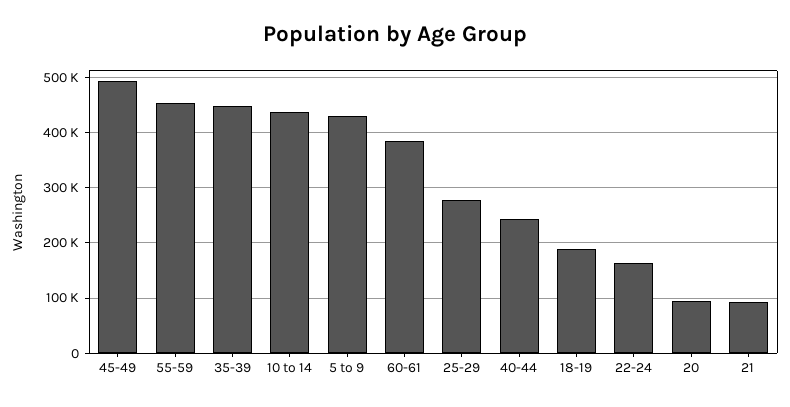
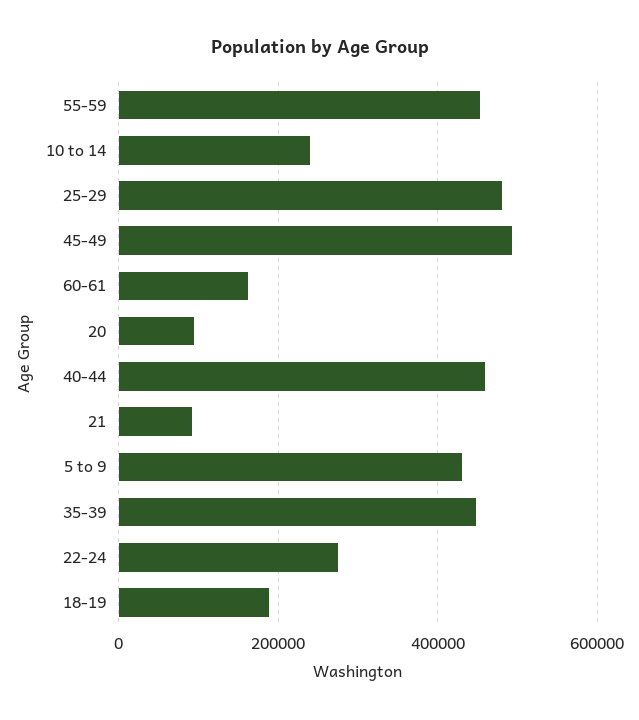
  {
    "45-49": 500000,
    "55-59": 460000,
    "35-39": 440000,
-   "10 to 14": 440000,
+   "10 to 14": 240000,
    "5 to 9": 420000,
-   "60-61": 380000,
+   "60-61": 160000,
-   "25-29": 280000,
+   "25-29": 480000,
-   "40-44": 240000,
+   "40-44": 460000,
    "18-19": 180000,
-   "22-24": 160000,
+   "22-24": 280000,
    "20": 100000,
    "21": 100000
  }

